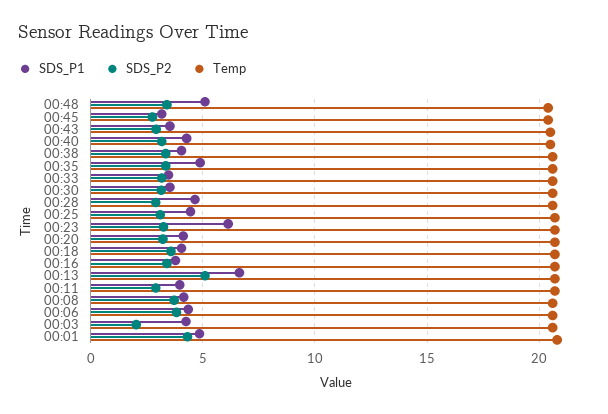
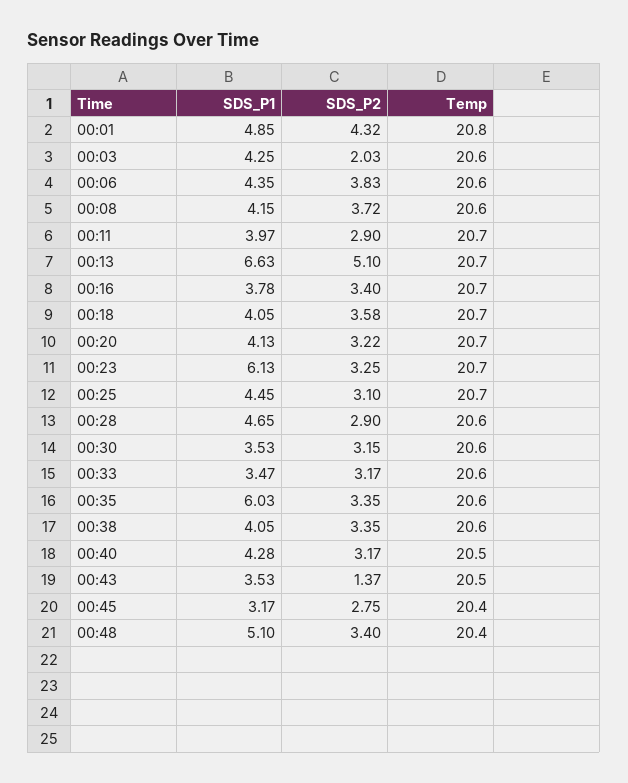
  {
    "SDS_P1": {
      "00:48": 5.1,
      "00:45": 3.17,
      "00:43": 3.53,
      "00:40": 4.28,
      "00:38": 4.05,
-     "00:35": 5,
+     "00:35": 6.03,
      "00:33": 3.47,
      "00:30": 3.53,
      "00:28": 4.65,
      "00:25": 4.45,
      "00:23": 6.13,
      "00:20": 4.13,
      "00:18": 4.05,
      "00:16": 3.78,
      "00:13": 6.63,
      "00:11": 3.97,
      "00:08": 4.15,
      "00:06": 4.35,
      "00:03": 4.25,
      "00:01": 4.85
    },
    "SDS_P2": {
      "00:48": 3.4,
      "00:45": 2.75,
-     "00:43": 3,
+     "00:43": 1.37,
      "00:40": 3.17,
      "00:38": 3.35,
      "00:35": 3.35,
      "00:33": 3.17,
      "00:30": 3.15,
      "00:28": 2.9,
      "00:25": 3.1,
      "00:23": 3.25,
      "00:20": 3.22,
      "00:18": 3.58,
      "00:16": 3.4,
      "00:13": 5.1,
      "00:11": 2.9,
      "00:08": 3.72,
      "00:06": 3.83,
      "00:03": 2.03,
      "00:01": 4.32
    },
    "Temp": {
      "00:48": 20.4,
      "00:45": 20.4,
      "00:43": 20.5,
      "00:40": 20.5,
      "00:38": 20.6,
      "00:35": 20.6,
      "00:33": 20.6,
      "00:30": 20.6,
      "00:28": 20.6,
      "00:25": 20.7,
      "00:23": 20.7,
      "00:20": 20.7,
      "00:18": 20.7,
      "00:16": 20.7,
      "00:13": 20.7,
      "00:11": 20.7,
      "00:08": 20.6,
      "00:06": 20.6,
      "00:03": 20.6,
      "00:01": 20.8
    }
  }

